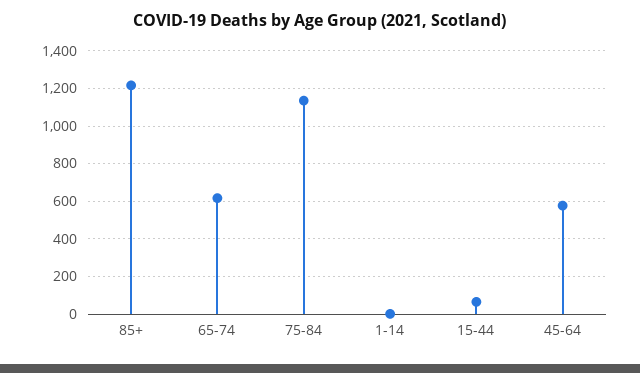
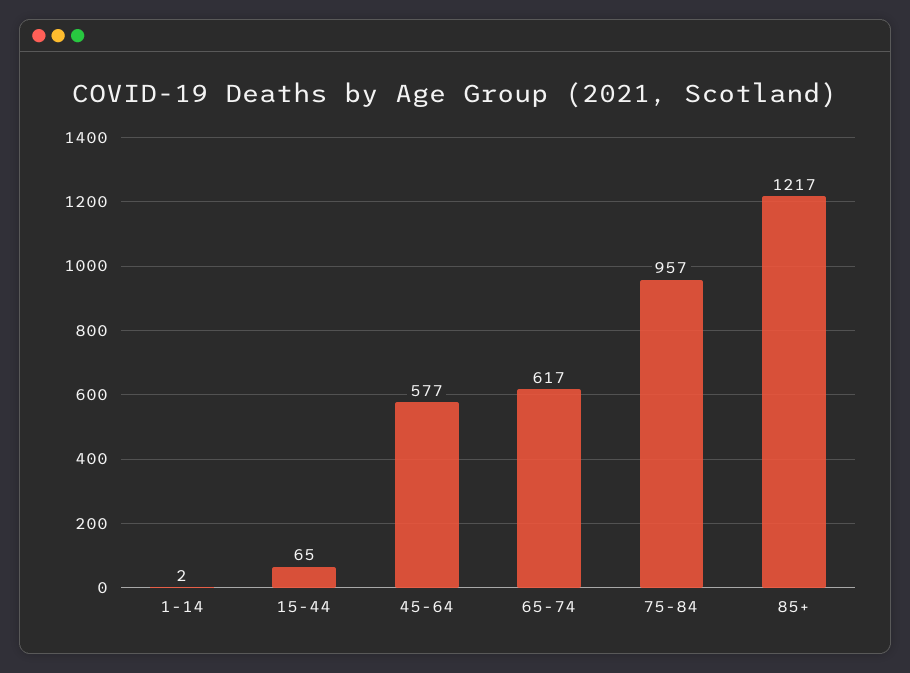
  {
    "85+": 1217,
    "65-74": 617,
-   "75-84": 1150,
+   "75-84": 957,
    "1-14": 2,
    "15-44": 65,
    "45-64": 577
  }

